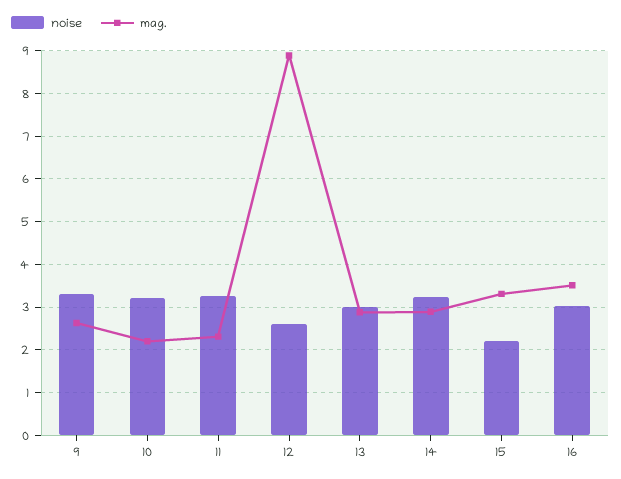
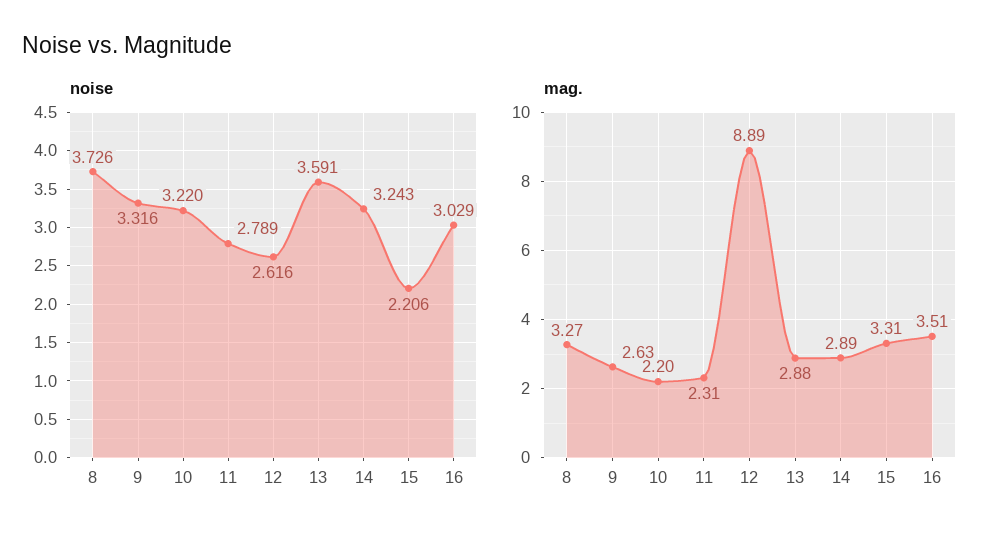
  {
    "noise": {
      "9": 3.316,
      "10": 3.22,
-     "11": 3.2,
+     "11": 2.789,
      "12": 2.616,
-     "13": 3,
+     "13": 3.591,
      "14": 3.243,
      "15": 2.206,
-     "16": 3.029
+     "16": 3.029,
+     "8": 3.726
    },
    "mag.": {
      "9": 2.63,
      "10": 2.2,
      "11": 2.31,
      "12": 8.89,
      "13": 2.88,
      "14": 2.89,
      "15": 3.31,
-     "16": 3.51
+     "16": 3.51,
+     "8": 3.27
    }
  }

